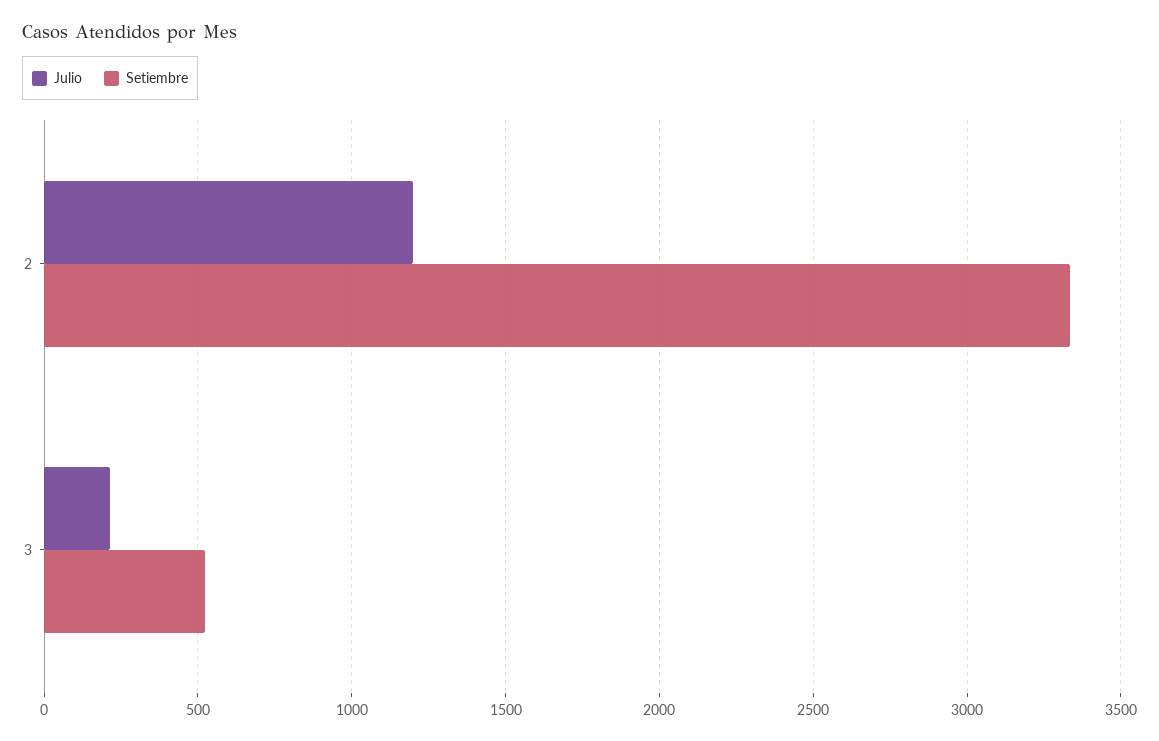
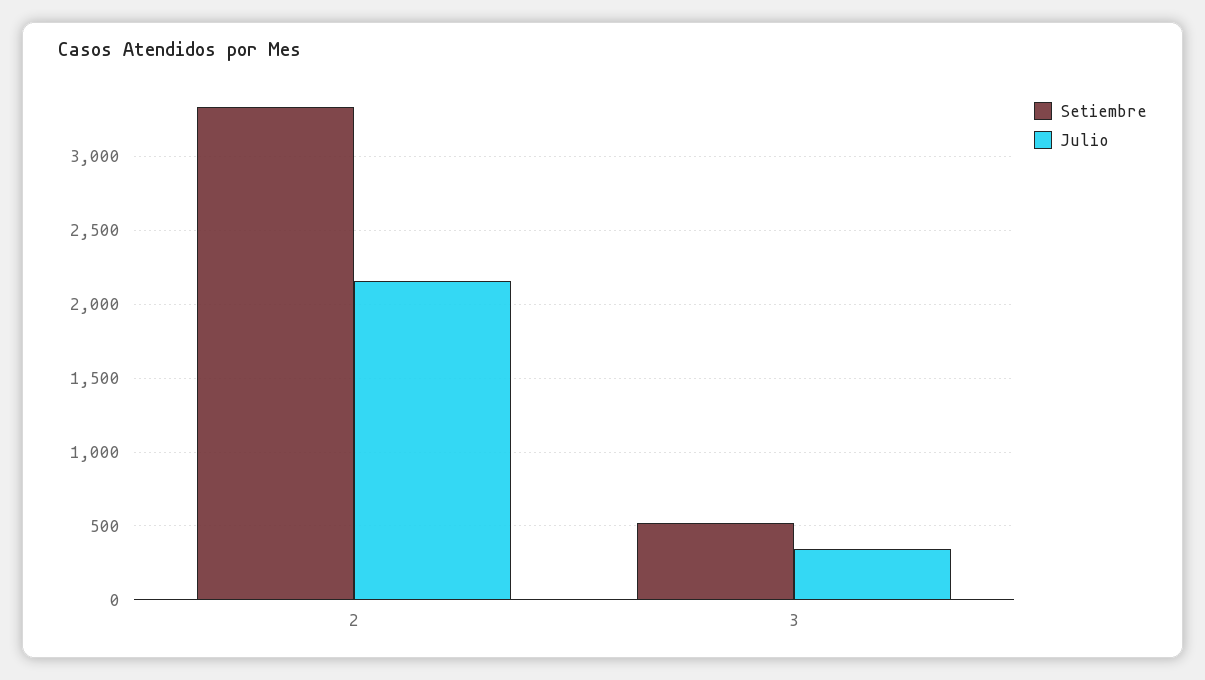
  {
    "Julio": {
-     "2": 1200,
+     "2": 2150,
-     "3": 200
+     "3": 350
    },
    "Setiembre": {
      "2": 3350,
      "3": 500
    }
  }

